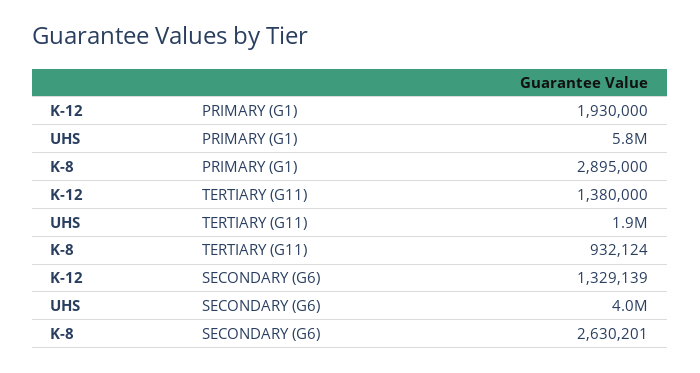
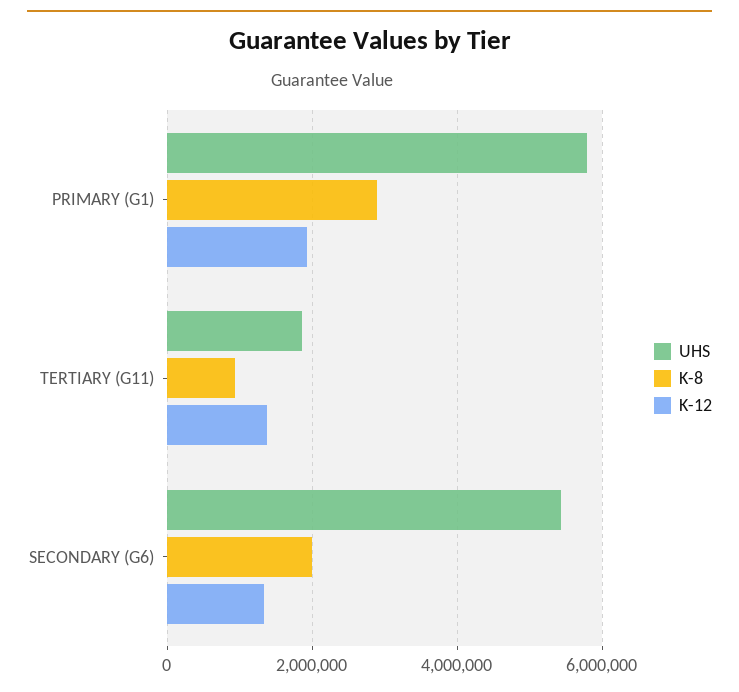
  {
    "K-12": {
      "PRIMARY (G1)": 1930000,
      "TERTIARY (G11)": 1380000,
      "SECONDARY (G6)": 1329139
    },
    "UHS": {
      "PRIMARY (G1)": 5800000,
      "TERTIARY (G11)": 1900000,
-     "SECONDARY (G6)": 4000000
+     "SECONDARY (G6)": 5400000
    },
    "K-8": {
      "PRIMARY (G1)": 2895000,
      "TERTIARY (G11)": 932124,
-     "SECONDARY (G6)": 2630201
+     "SECONDARY (G6)": 2000000
    }
  }

